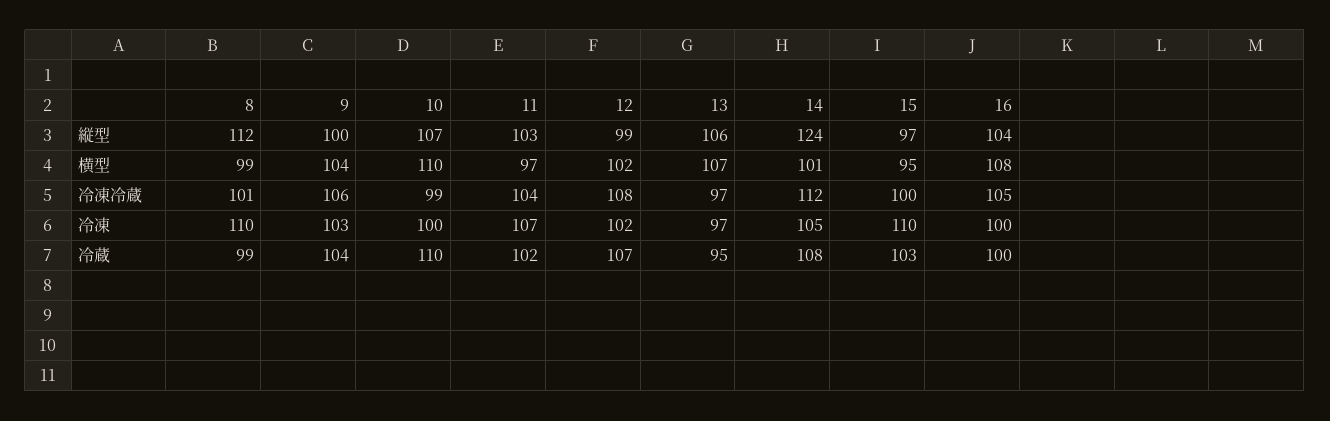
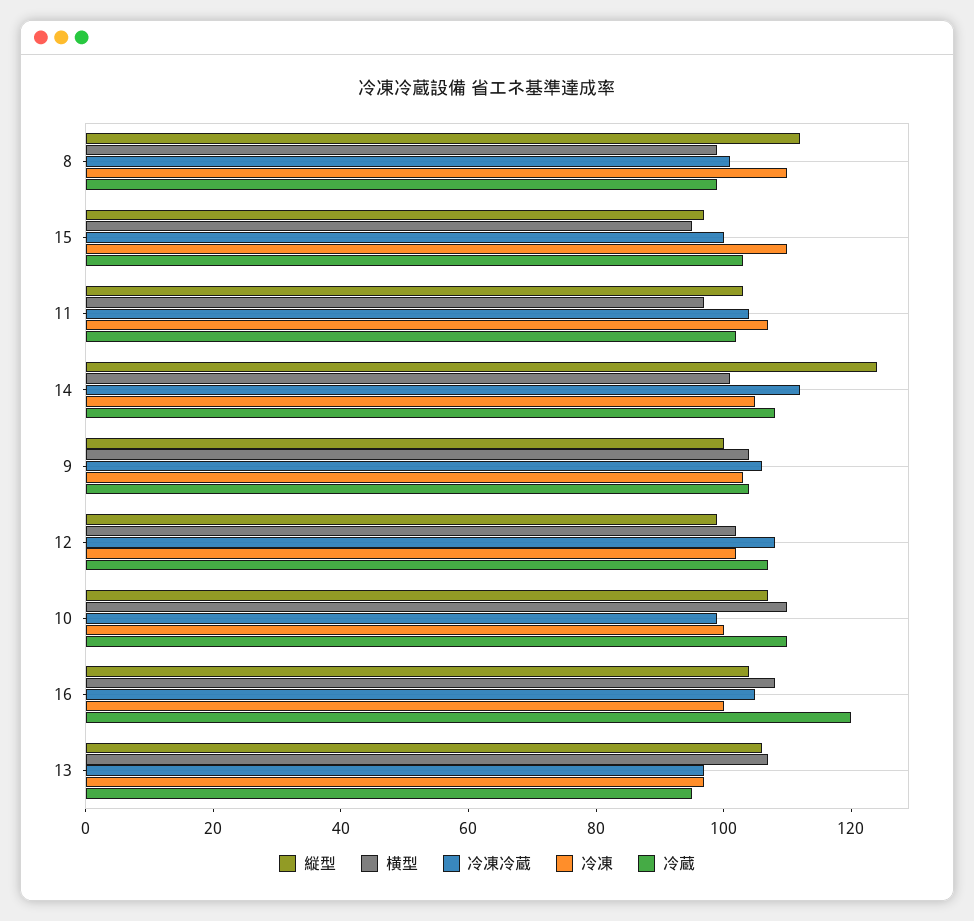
  {
    "縦型": {
      "8": 112,
      "9": 100,
      "10": 107,
      "11": 103,
      "12": 99,
      "13": 106,
      "14": 124,
      "15": 97,
      "16": 104
    },
    "横型": {
      "8": 99,
      "9": 104,
      "10": 110,
      "11": 97,
      "12": 102,
      "13": 107,
      "14": 101,
      "15": 95,
      "16": 108
    },
    "冷凍冷蔵": {
      "8": 101,
      "9": 106,
      "10": 99,
      "11": 104,
      "12": 108,
      "13": 97,
      "14": 112,
      "15": 100,
      "16": 105
    },
    "冷凍": {
      "8": 110,
      "9": 103,
      "10": 100,
      "11": 107,
      "12": 102,
      "13": 97,
      "14": 105,
      "15": 110,
      "16": 100
    },
    "冷蔵": {
      "8": 99,
      "9": 104,
      "10": 110,
      "11": 102,
      "12": 107,
      "13": 95,
      "14": 108,
      "15": 103,
-     "16": 100
+     "16": 120
    }
  }

